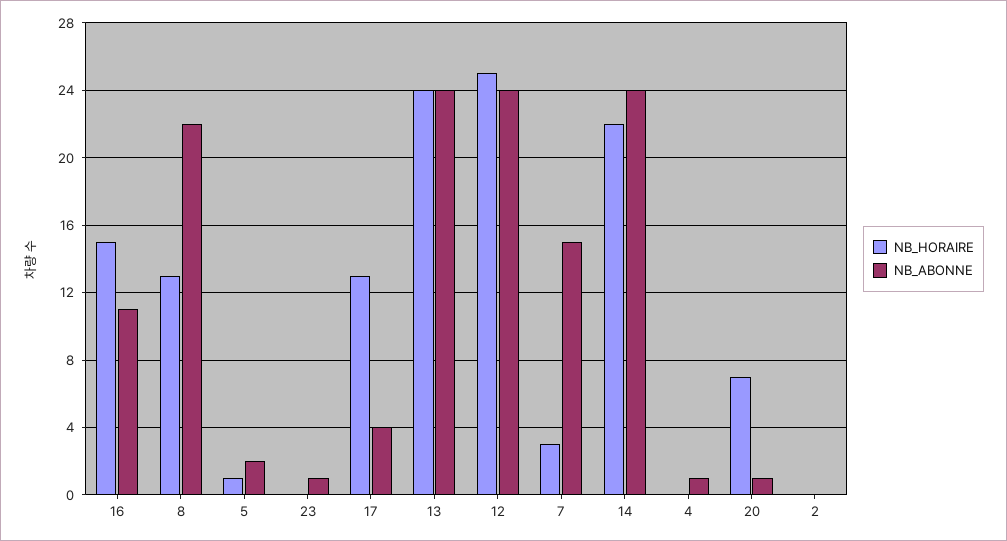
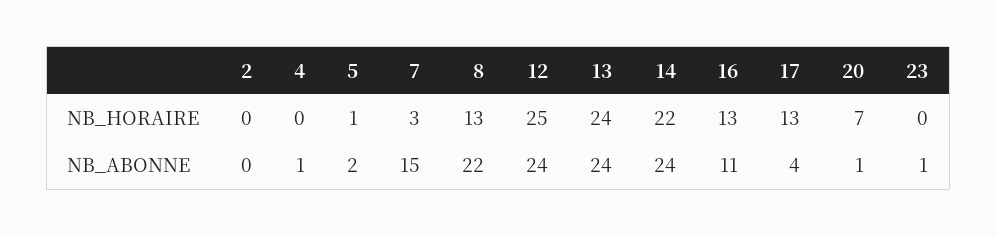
  {
    "NB_HORAIRE": {
-     "16": 15,
+     "16": 13,
      "8": 13,
      "5": 1,
      "23": 0,
      "17": 13,
      "13": 24,
      "12": 25,
      "7": 3,
      "14": 22,
      "4": 0,
      "20": 7,
      "2": 0
    },
    "NB_ABONNE": {
      "16": 11,
      "8": 22,
      "5": 2,
      "23": 1,
      "17": 4,
      "13": 24,
      "12": 24,
      "7": 15,
      "14": 24,
      "4": 1,
      "20": 1,
      "2": 0
    }
  }

